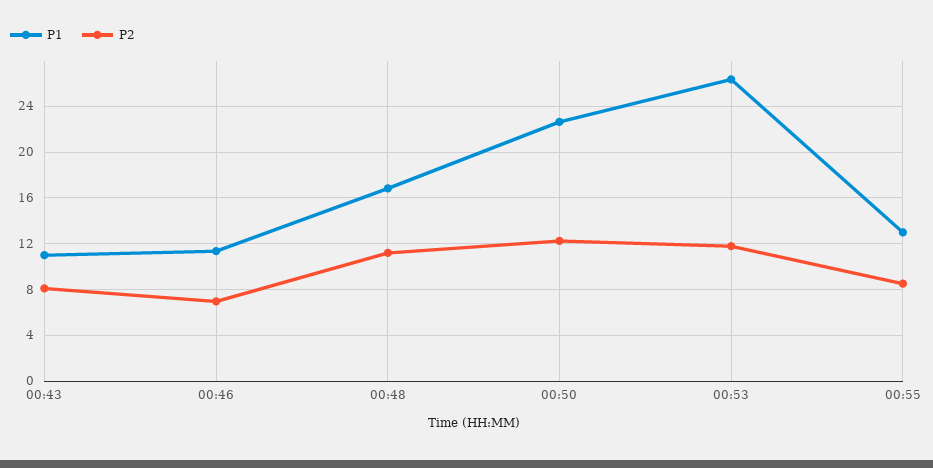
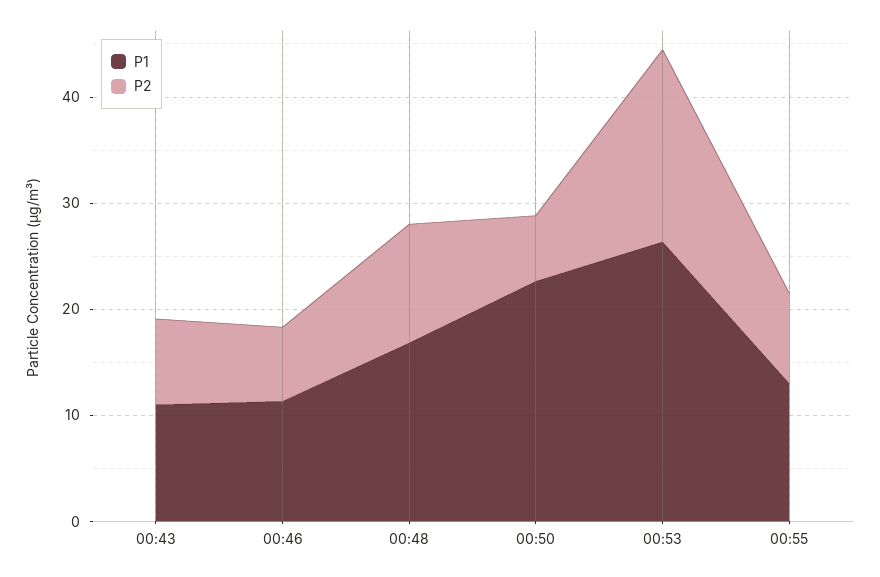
  {
    "P1": {
      "00:43": 11,
      "00:46": 11,
      "00:48": 17,
      "00:50": 23,
      "00:53": 26,
      "00:55": 13
    },
    "P2": {
      "00:43": 8,
      "00:46": 7,
      "00:48": 11,
-     "00:50": 12,
+     "00:50": 6,
-     "00:53": 12,
+     "00:53": 18,
      "00:55": 9
    }
  }

